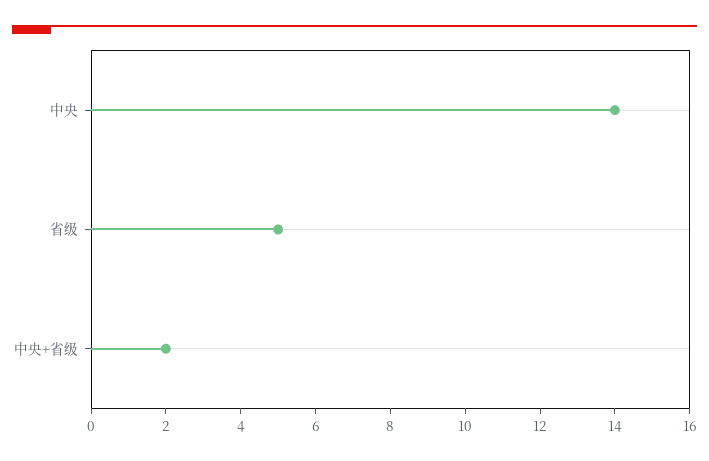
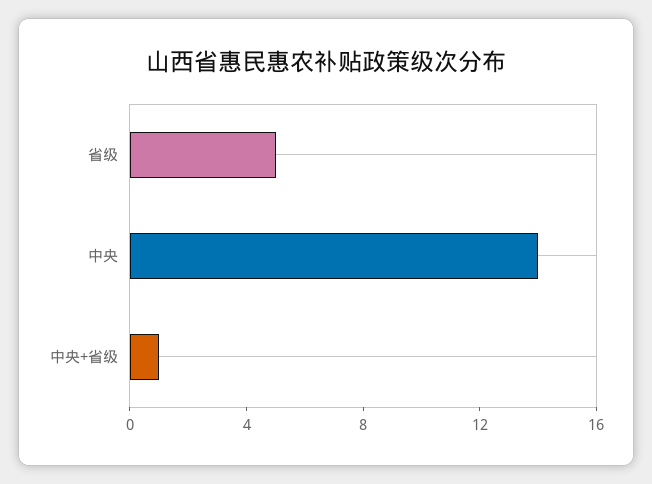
  {
    "中央": 14,
    "省级": 5,
-   "中央+省级": 2
+   "中央+省级": 1
  }

